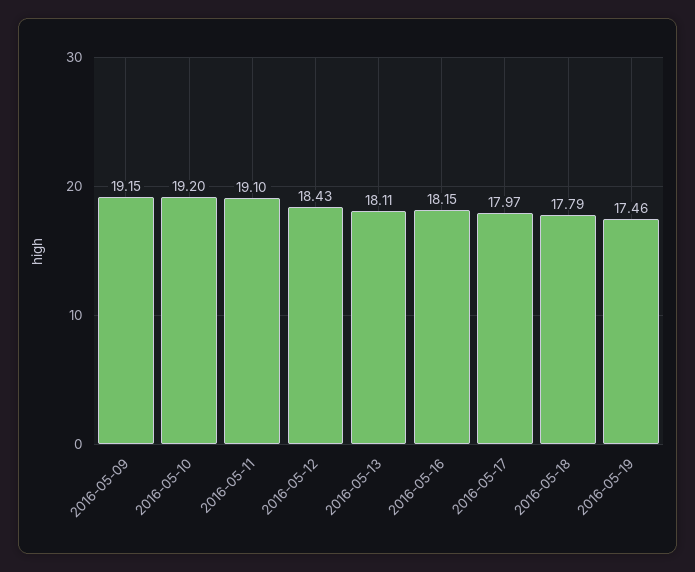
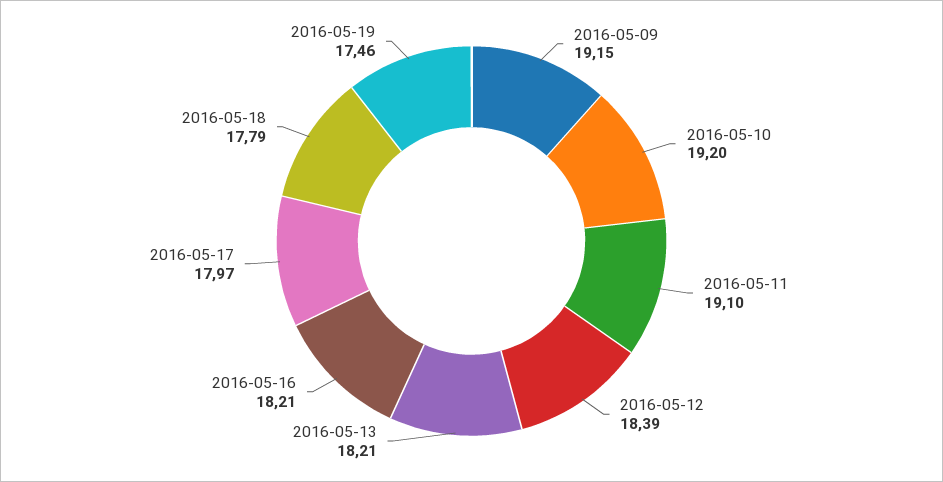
  {
    "2016-05-09": 19.15,
    "2016-05-10": 19.2,
    "2016-05-11": 19.1,
-   "2016-05-12": 18.43,
+   "2016-05-12": 18.39,
-   "2016-05-13": 18.11,
+   "2016-05-13": 18.21,
-   "2016-05-16": 18.15,
+   "2016-05-16": 18.21,
    "2016-05-17": 17.97,
    "2016-05-18": 17.79,
    "2016-05-19": 17.46
  }

